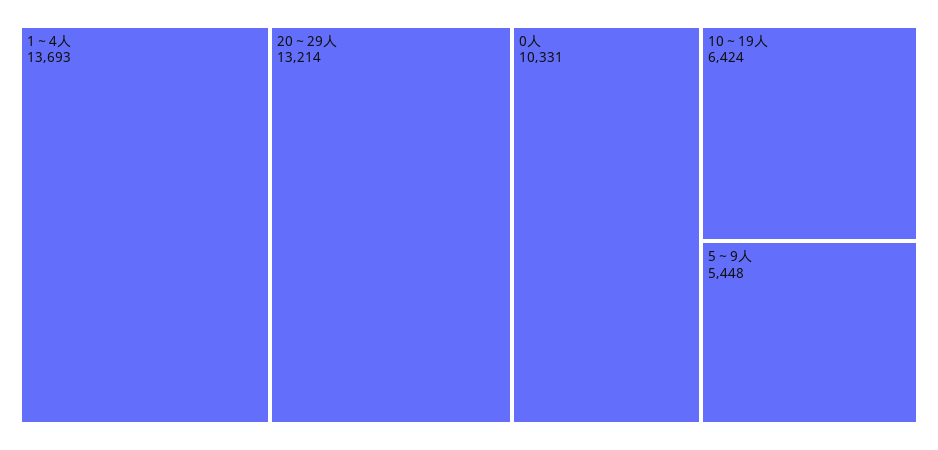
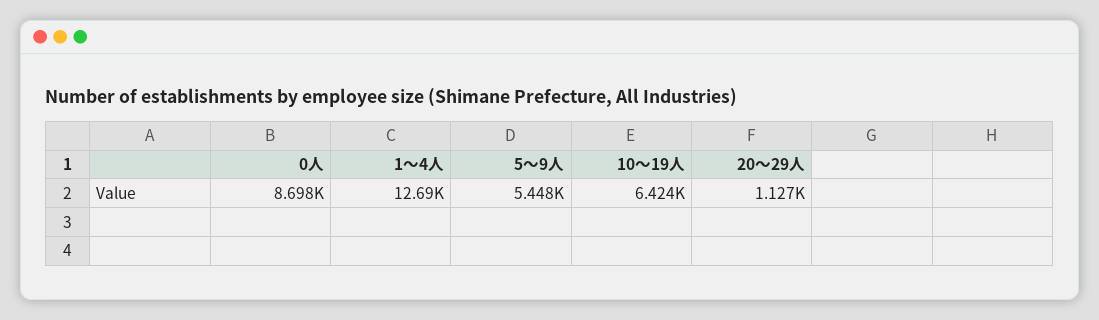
  {
-   "1～4人": 13693,
+   "1～4人": 12690,
-   "20～29人": 13214,
+   "20～29人": 1127,
-   "0人": 10331,
+   "0人": 8698,
    "10～19人": 6424,
    "5～9人": 5448
  }

